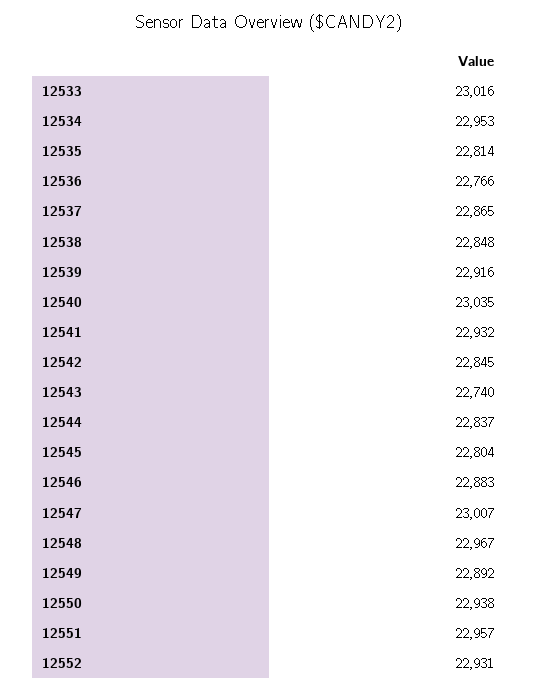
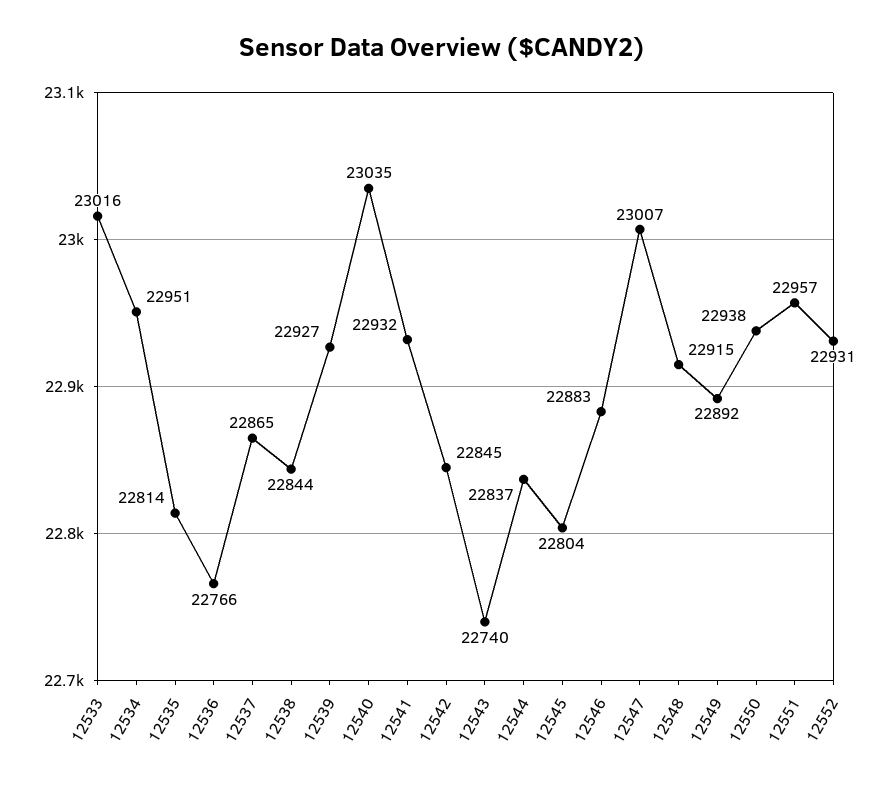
  {
    "12533": 23016,
-   "12534": 22953,
+   "12534": 22951,
    "12535": 22814,
    "12536": 22766,
    "12537": 22865,
-   "12538": 22848,
+   "12538": 22844,
-   "12539": 22916,
+   "12539": 22927,
    "12540": 23035,
    "12541": 22932,
    "12542": 22845,
    "12543": 22740,
    "12544": 22837,
    "12545": 22804,
    "12546": 22883,
    "12547": 23007,
-   "12548": 22967,
+   "12548": 22915,
    "12549": 22892,
    "12550": 22938,
    "12551": 22957,
    "12552": 22931
  }

